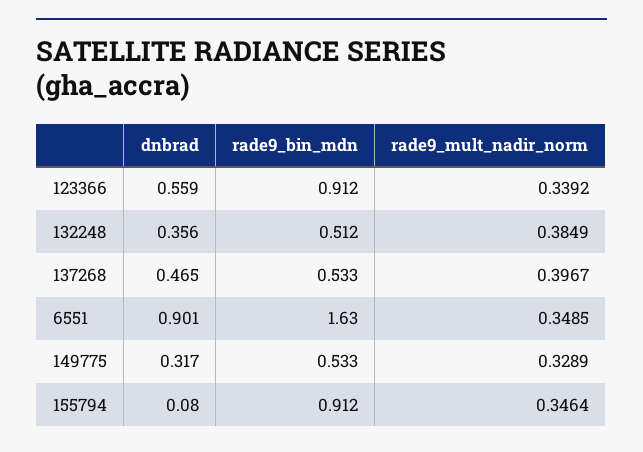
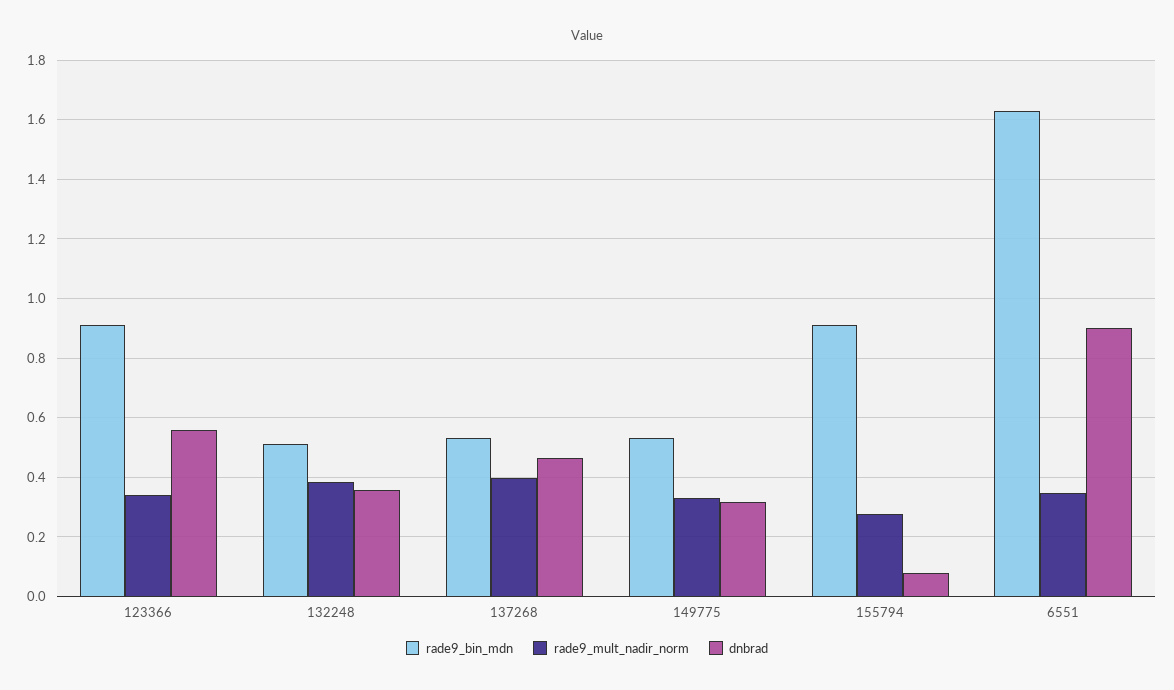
  {
    "dnbrad": {
      "123366": 0.559,
      "132248": 0.356,
      "137268": 0.465,
      "6551": 0.901,
      "149775": 0.317,
      "155794": 0.08
    },
    "rade9_bin_mdn": {
      "123366": 0.912,
      "132248": 0.512,
      "137268": 0.533,
      "6551": 1.63,
      "149775": 0.533,
      "155794": 0.912
    },
    "rade9_mult_nadir_norm": {
      "123366": 0.3392,
      "132248": 0.3849,
      "137268": 0.3967,
      "6551": 0.3485,
      "149775": 0.3289,
-     "155794": 0.3464
+     "155794": 0.275
    }
  }

